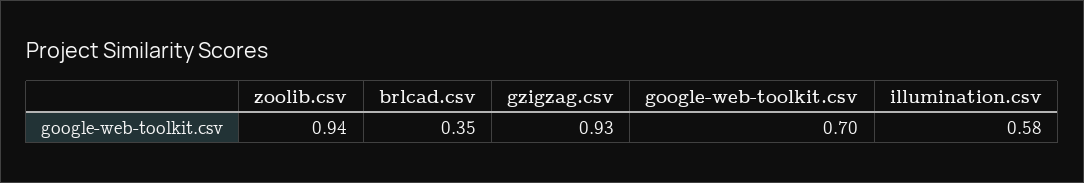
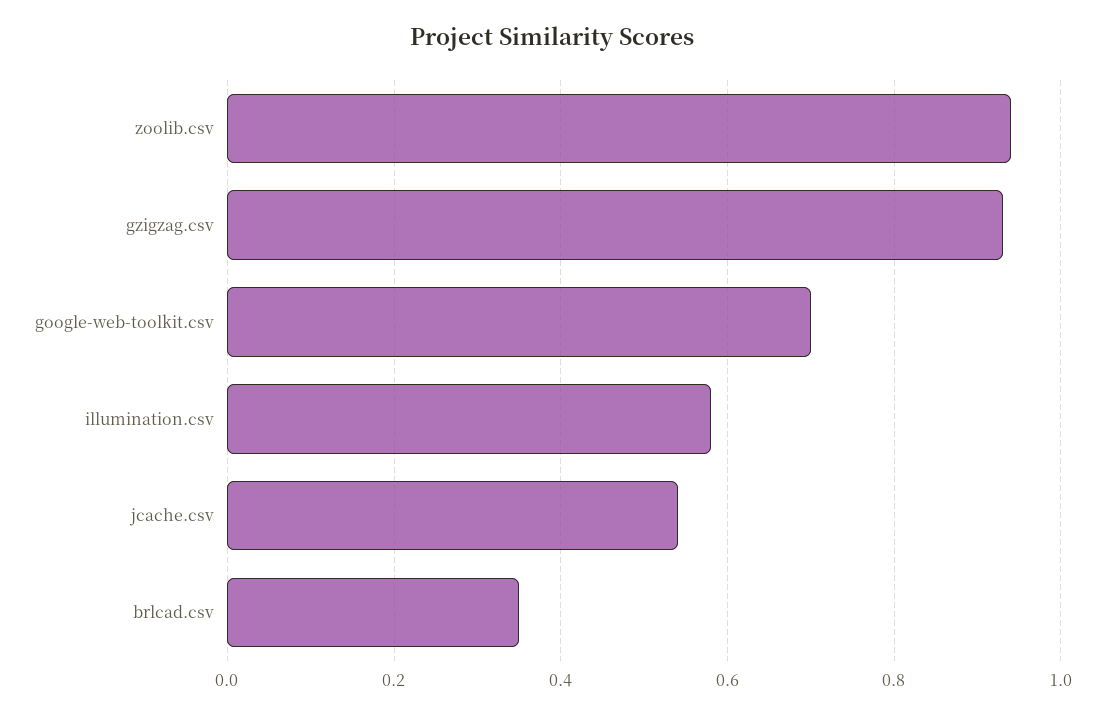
  {
    "zoolib.csv": 0.94,
    "brlcad.csv": 0.35,
    "gzigzag.csv": 0.93,
    "google-web-toolkit.csv": 0.7,
-   "illumination.csv": 0.58
+   "illumination.csv": 0.58,
+   "jcache.csv": 0.55
  }

